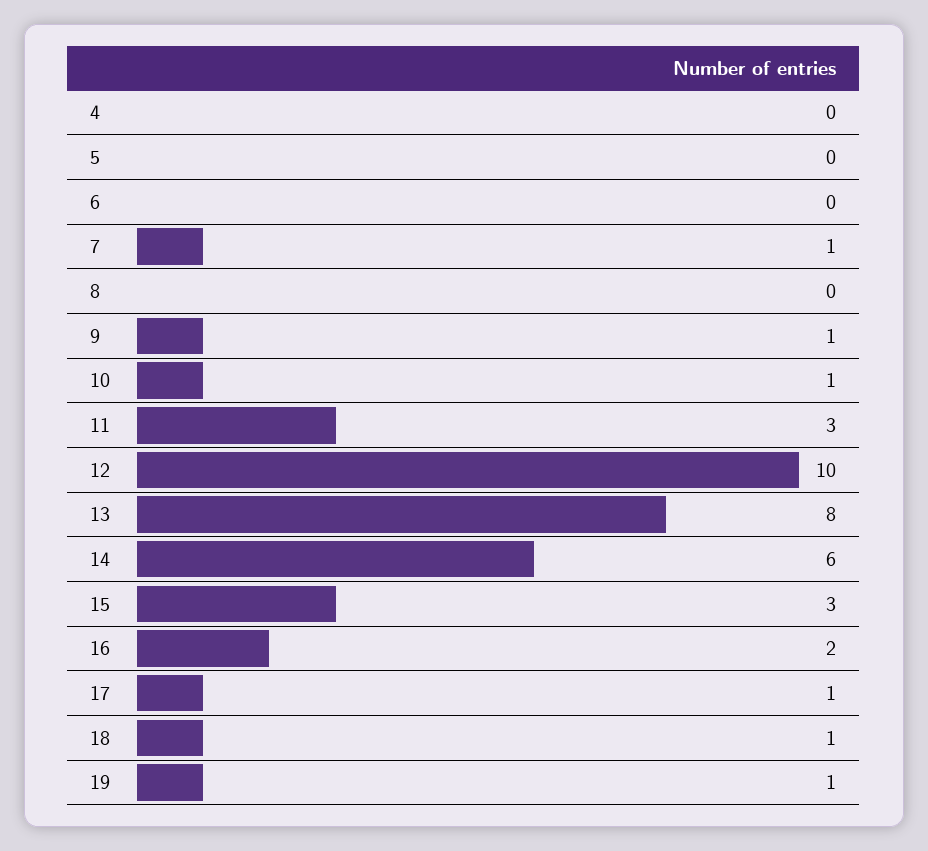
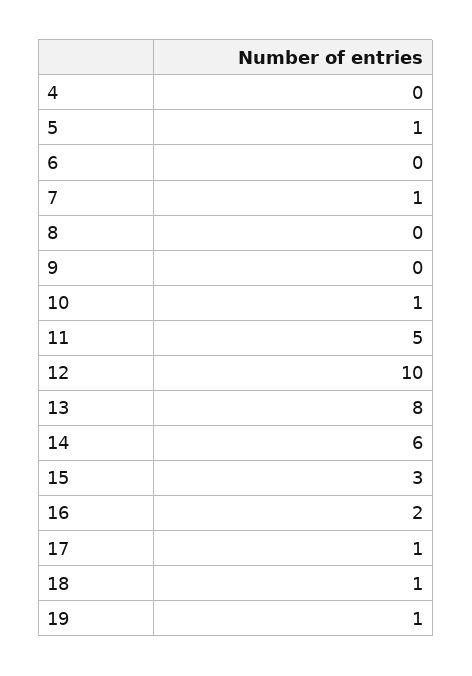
  {
    "4": 0,
-   "5": 0,
+   "5": 1,
    "6": 0,
    "7": 1,
    "8": 0,
-   "9": 1,
+   "9": 0,
    "10": 1,
-   "11": 3,
+   "11": 5,
    "12": 10,
    "13": 8,
    "14": 6,
    "15": 3,
    "16": 2,
    "17": 1,
    "18": 1,
    "19": 1
  }

